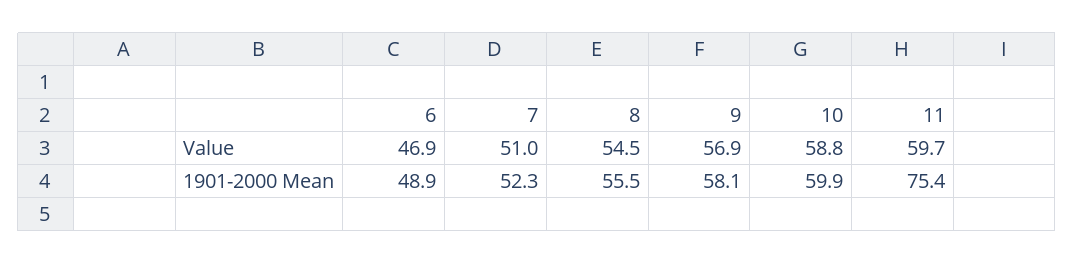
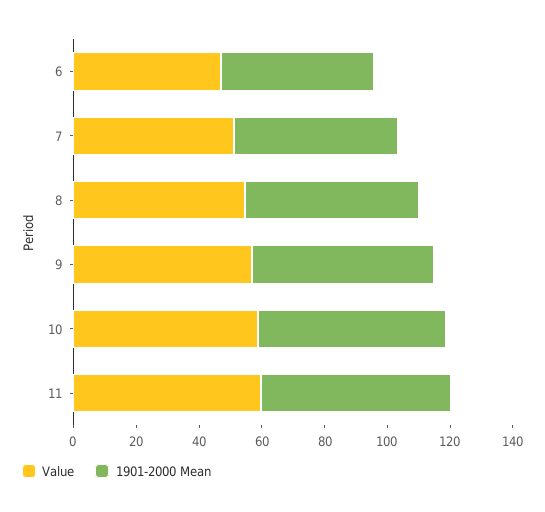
  {
    "Value": {
      "6": 46.9,
      "7": 51,
      "8": 54.5,
      "9": 56.9,
      "10": 58.8,
      "11": 59.7
    },
    "1901-2000 Mean": {
      "6": 48.9,
      "7": 52.3,
      "8": 55.5,
      "9": 58.1,
      "10": 59.9,
-     "11": 75.4
+     "11": 60
    }
  }

